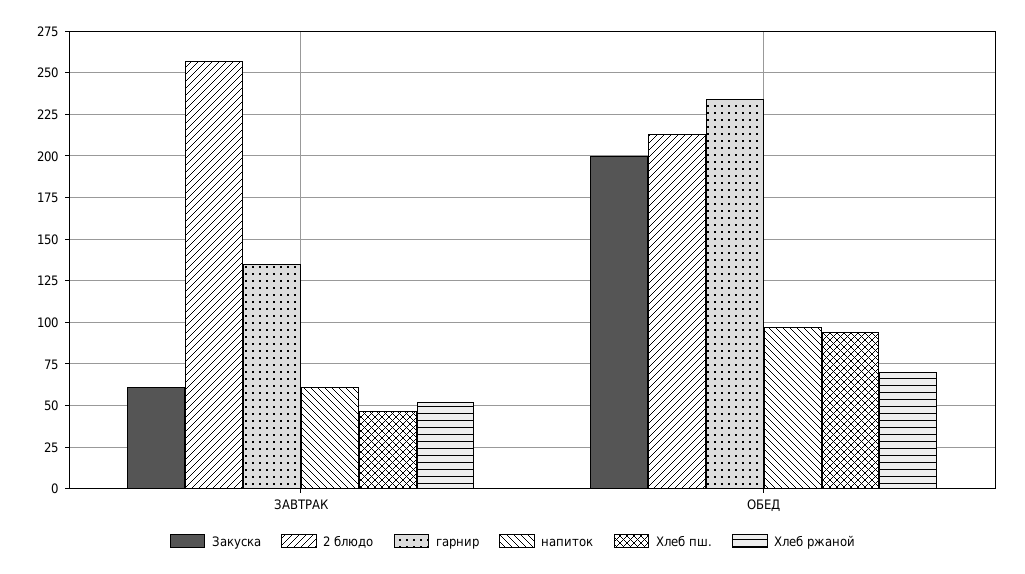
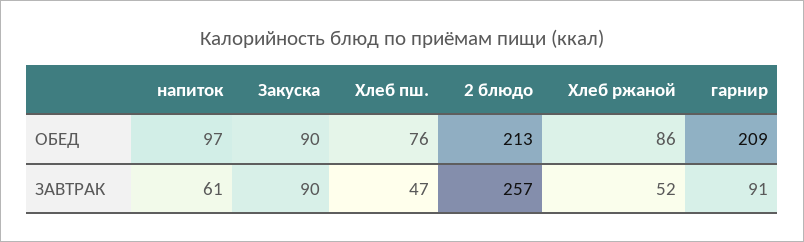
  {
    "Закуска": {
-     "ЗАВТРАК": 60,
+     "ЗАВТРАК": 90,
-     "ОБЕД": 200
+     "ОБЕД": 90
    },
    "2 блюдо": {
      "ЗАВТРАК": 257,
      "ОБЕД": 213
    },
    "гарнир": {
-     "ЗАВТРАК": 135,
+     "ЗАВТРАК": 91,
-     "ОБЕД": 235
+     "ОБЕД": 209
    },
    "напиток": {
      "ЗАВТРАК": 61,
      "ОБЕД": 97
    },
    "Хлеб пш.": {
      "ЗАВТРАК": 47,
-     "ОБЕД": 95
+     "ОБЕД": 76
    },
    "Хлеб ржаной": {
      "ЗАВТРАК": 52,
-     "ОБЕД": 70
+     "ОБЕД": 86
    }
  }

